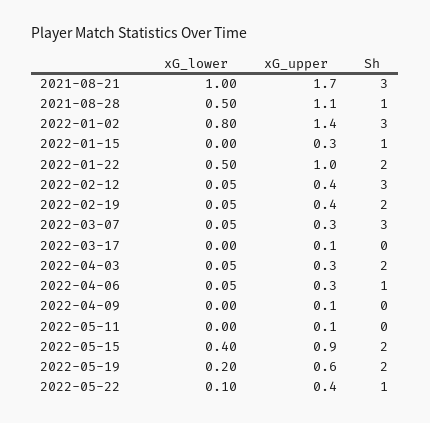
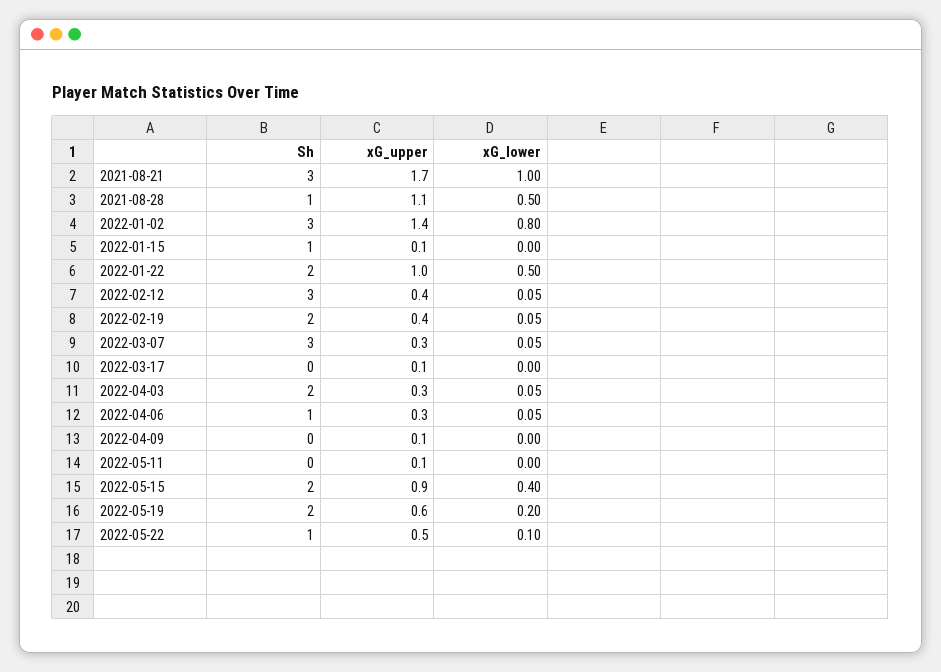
  {
    "xG_lower": {
      "2021-08-21": 1,
      "2021-08-28": 0.5,
      "2022-01-02": 0.8,
      "2022-01-15": 0,
      "2022-01-22": 0.5,
      "2022-02-12": 0.05,
      "2022-02-19": 0.05,
      "2022-03-07": 0.05,
      "2022-03-17": 0,
      "2022-04-03": 0.05,
      "2022-04-06": 0.05,
      "2022-04-09": 0,
      "2022-05-11": 0,
      "2022-05-15": 0.4,
      "2022-05-19": 0.2,
      "2022-05-22": 0.1
    },
    "xG_upper": {
      "2021-08-21": 1.7,
      "2021-08-28": 1.1,
      "2022-01-02": 1.4,
-     "2022-01-15": 0.3,
+     "2022-01-15": 0.1,
      "2022-01-22": 1,
      "2022-02-12": 0.4,
      "2022-02-19": 0.4,
      "2022-03-07": 0.3,
      "2022-03-17": 0.1,
      "2022-04-03": 0.3,
      "2022-04-06": 0.3,
      "2022-04-09": 0.1,
      "2022-05-11": 0.1,
      "2022-05-15": 0.9,
      "2022-05-19": 0.6,
-     "2022-05-22": 0.4
+     "2022-05-22": 0.5
    },
    "Sh": {
      "2021-08-21": 3,
      "2021-08-28": 1,
      "2022-01-02": 3,
      "2022-01-15": 1,
      "2022-01-22": 2,
      "2022-02-12": 3,
      "2022-02-19": 2,
      "2022-03-07": 3,
      "2022-03-17": 0,
      "2022-04-03": 2,
      "2022-04-06": 1,
      "2022-04-09": 0,
      "2022-05-11": 0,
      "2022-05-15": 2,
      "2022-05-19": 2,
      "2022-05-22": 1
    }
  }

